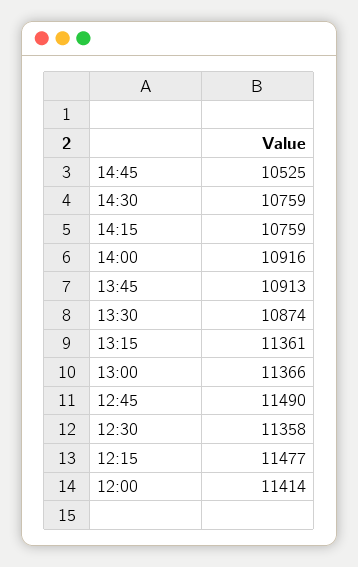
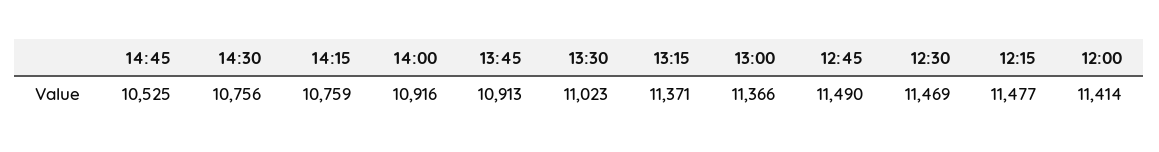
  {
    "14:45": 10525,
-   "14:30": 10759,
+   "14:30": 10756,
    "14:15": 10759,
    "14:00": 10916,
    "13:45": 10913,
-   "13:30": 10874,
+   "13:30": 11023,
-   "13:15": 11361,
+   "13:15": 11371,
    "13:00": 11366,
    "12:45": 11490,
-   "12:30": 11358,
+   "12:30": 11469,
    "12:15": 11477,
    "12:00": 11414
  }

